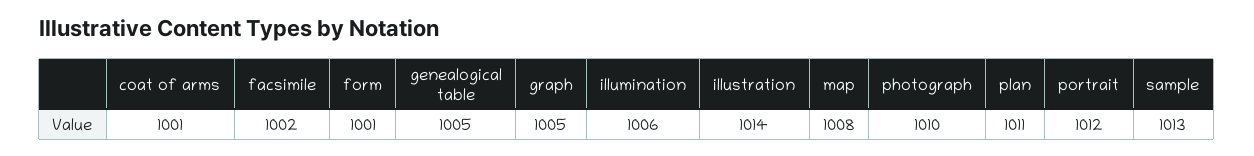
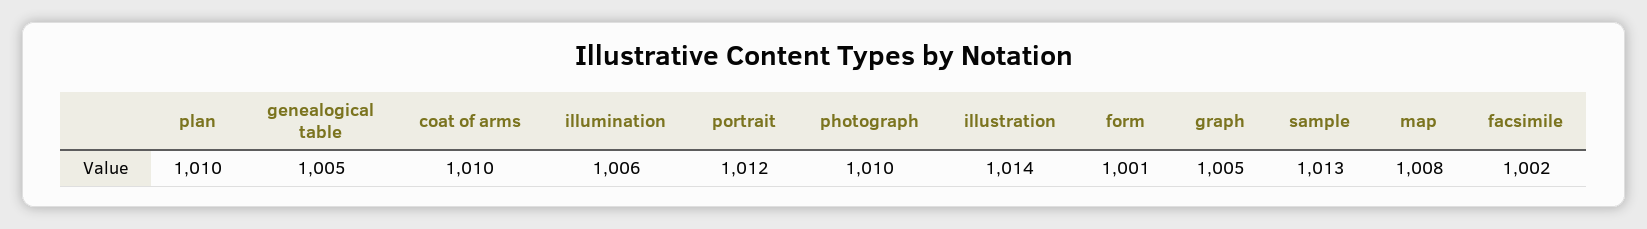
  {
-   "coat of arms": 1001,
+   "coat of arms": 1010,
    "facsimile": 1002,
    "form": 1001,
    "genealogical table": 1005,
    "graph": 1005,
    "illumination": 1006,
    "illustration": 1014,
    "map": 1008,
    "photograph": 1010,
-   "plan": 1011,
+   "plan": 1010,
    "portrait": 1012,
    "sample": 1013
  }

